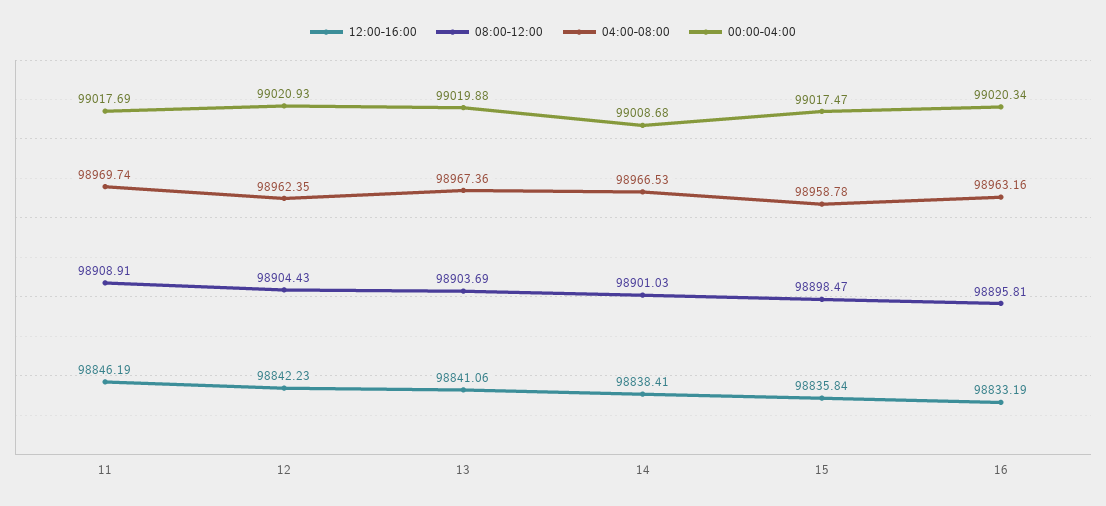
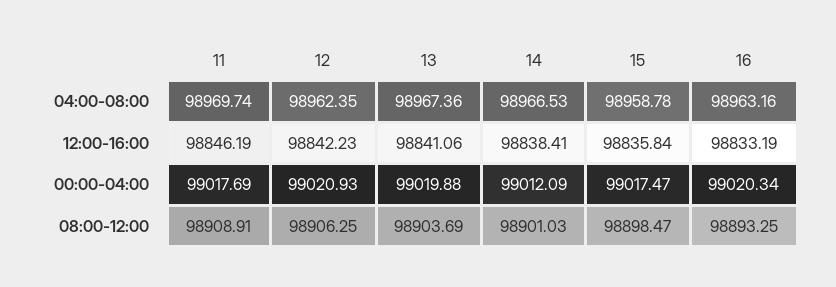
  {
    "12:00-16:00": {
      "11": 98846.19,
      "12": 98842.23,
      "13": 98841.06,
      "14": 98838.41,
      "15": 98835.84,
      "16": 98833.19
    },
    "08:00-12:00": {
      "11": 98908.91,
-     "12": 98904.43,
+     "12": 98906.25,
      "13": 98903.69,
      "14": 98901.03,
      "15": 98898.47,
-     "16": 98895.81
+     "16": 98893.25
    },
    "04:00-08:00": {
      "11": 98969.74,
      "12": 98962.35,
      "13": 98967.36,
      "14": 98966.53,
      "15": 98958.78,
      "16": 98963.16
    },
    "00:00-04:00": {
      "11": 99017.69,
      "12": 99020.93,
      "13": 99019.88,
-     "14": 99008.68,
+     "14": 99012.09,
      "15": 99017.47,
      "16": 99020.34
    }
  }

